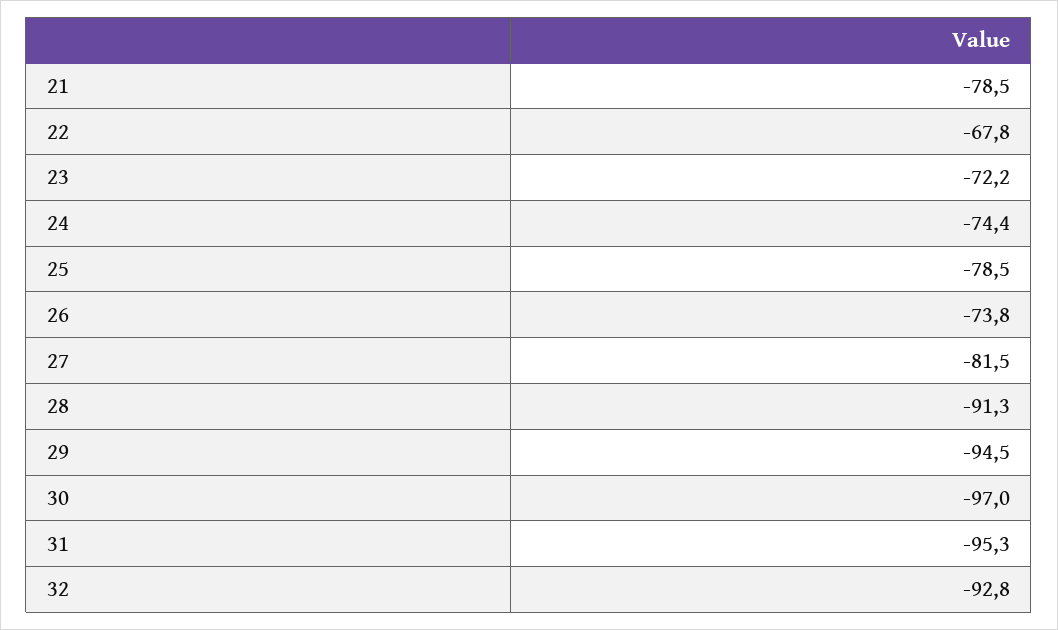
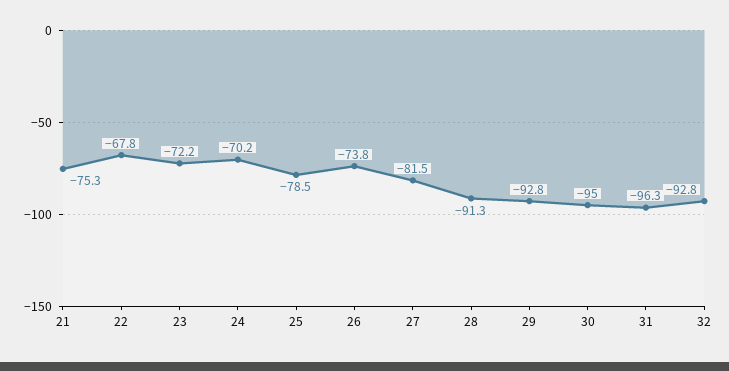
  {
-   "21": -78.5,
+   "21": -75.3,
    "22": -67.8,
    "23": -72.2,
-   "24": -74.4,
+   "24": -70.2,
    "25": -78.5,
    "26": -73.8,
    "27": -81.5,
    "28": -91.3,
-   "29": -94.5,
+   "29": -92.8,
-   "30": -97,
+   "30": -95,
-   "31": -95.3,
+   "31": -96.3,
    "32": -92.8
  }

